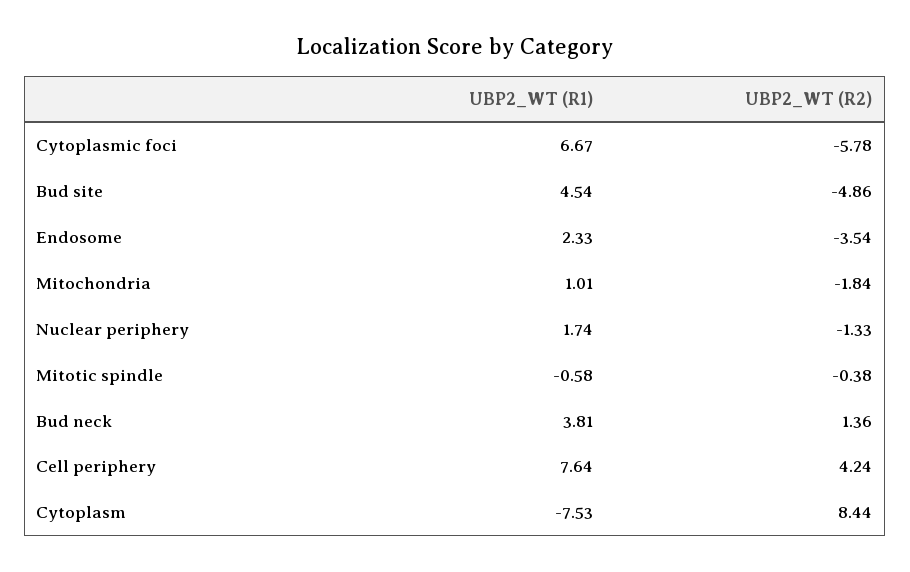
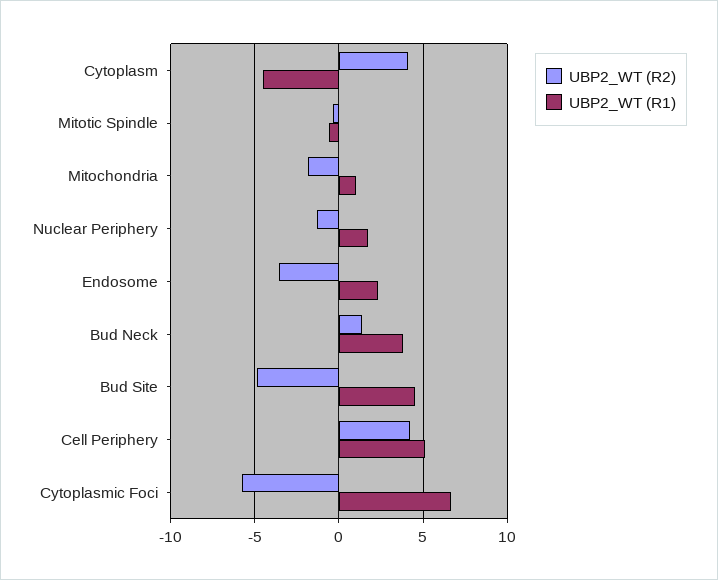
  {
    "UBP2_WT (R1)": {
      "Cytoplasmic foci": 6.67,
      "Bud site": 4.54,
      "Endosome": 2.33,
      "Mitochondria": 1.01,
      "Nuclear periphery": 1.74,
      "Mitotic spindle": -0.58,
      "Bud neck": 3.81,
-     "Cell periphery": 7.64,
+     "Cell periphery": 5,
-     "Cytoplasm": -7.53
+     "Cytoplasm": -4.5
    },
    "UBP2_WT (R2)": {
      "Cytoplasmic foci": -5.78,
      "Bud site": -4.86,
      "Endosome": -3.54,
      "Mitochondria": -1.84,
      "Nuclear periphery": -1.33,
      "Mitotic spindle": -0.38,
      "Bud neck": 1.36,
      "Cell periphery": 4.24,
-     "Cytoplasm": 8.44
+     "Cytoplasm": 4
    }
  }

